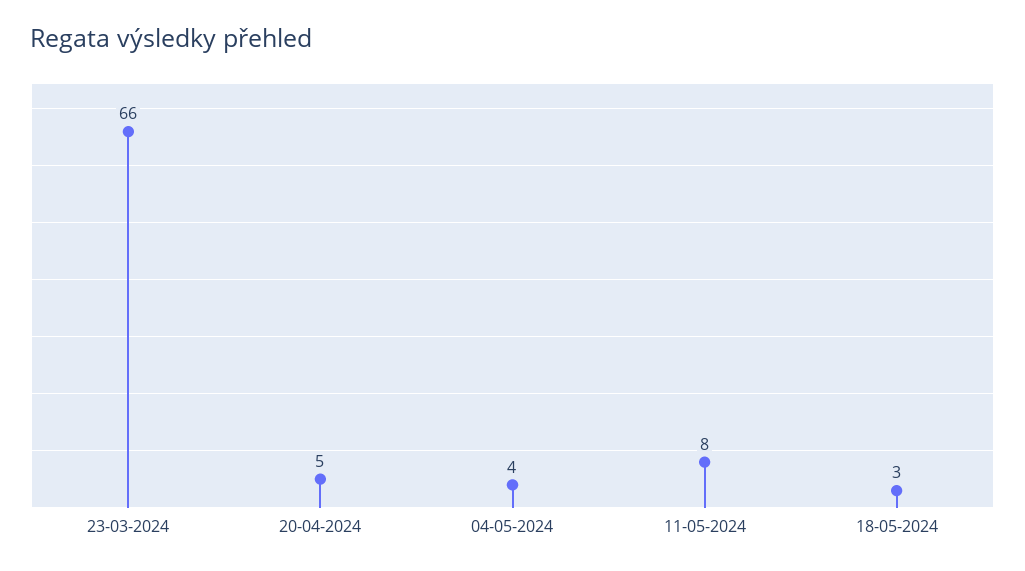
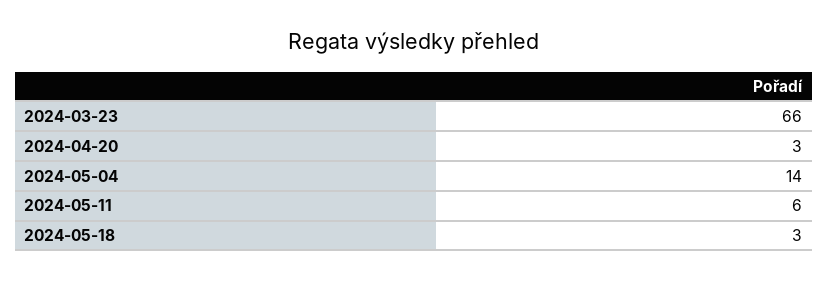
  {
    "23-03-2024": 66,
-   "20-04-2024": 5,
+   "20-04-2024": 3,
-   "04-05-2024": 4,
+   "04-05-2024": 14,
-   "11-05-2024": 8,
+   "11-05-2024": 6,
    "18-05-2024": 3
  }

